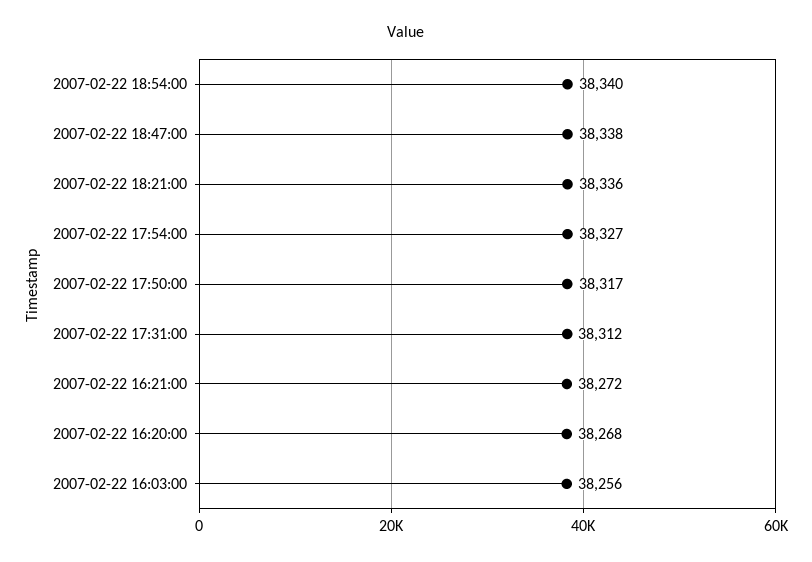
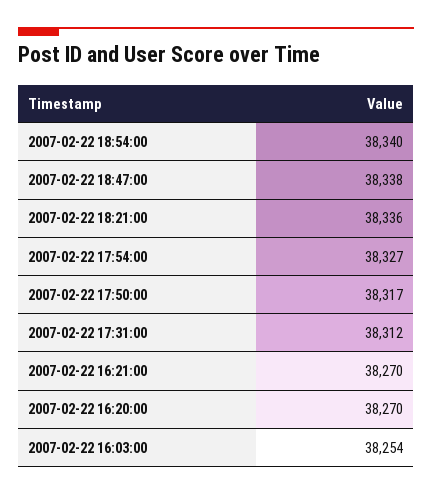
  {
    "2007-02-22 18:54:00": 38340,
    "2007-02-22 18:47:00": 38338,
    "2007-02-22 18:21:00": 38336,
    "2007-02-22 17:54:00": 38327,
    "2007-02-22 17:50:00": 38317,
    "2007-02-22 17:31:00": 38312,
-   "2007-02-22 16:21:00": 38272,
+   "2007-02-22 16:21:00": 38270,
-   "2007-02-22 16:20:00": 38268,
+   "2007-02-22 16:20:00": 38270,
-   "2007-02-22 16:03:00": 38256
+   "2007-02-22 16:03:00": 38254
  }

